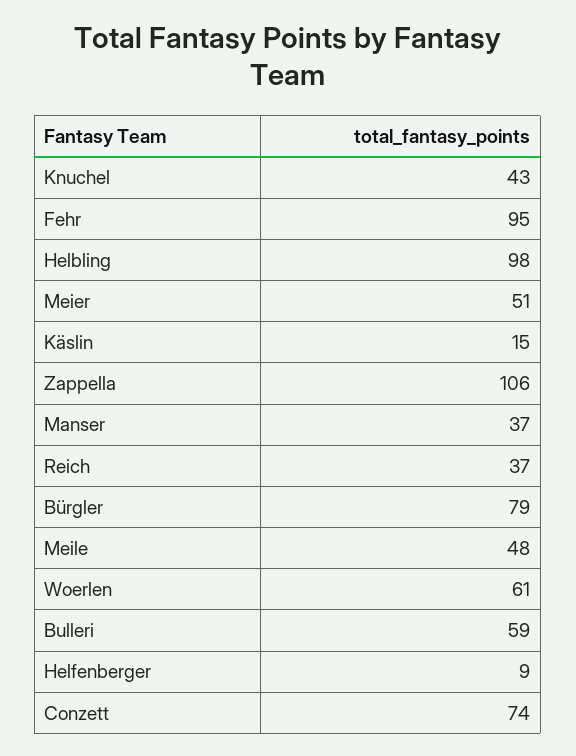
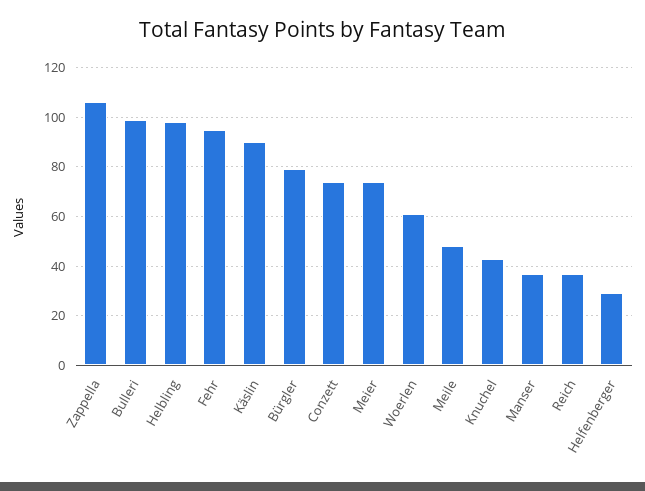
  {
    "Knuchel": 43,
    "Fehr": 95,
    "Helbling": 98,
-   "Meier": 51,
+   "Meier": 75,
-   "Käslin": 15,
+   "Käslin": 90,
    "Zappella": 106,
    "Manser": 37,
    "Reich": 37,
    "Bürgler": 79,
    "Meile": 48,
    "Woerlen": 61,
-   "Bulleri": 59,
+   "Bulleri": 100,
-   "Helfenberger": 9,
+   "Helfenberger": 30,
    "Conzett": 74
  }

